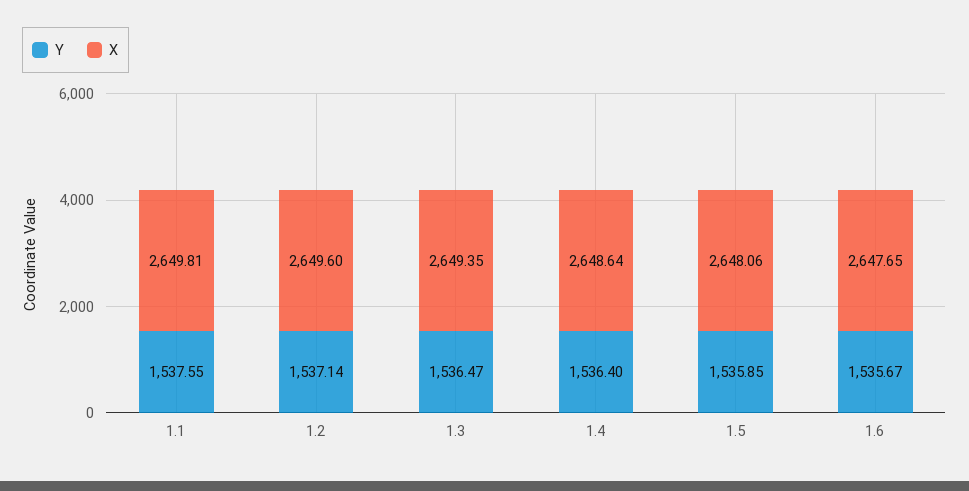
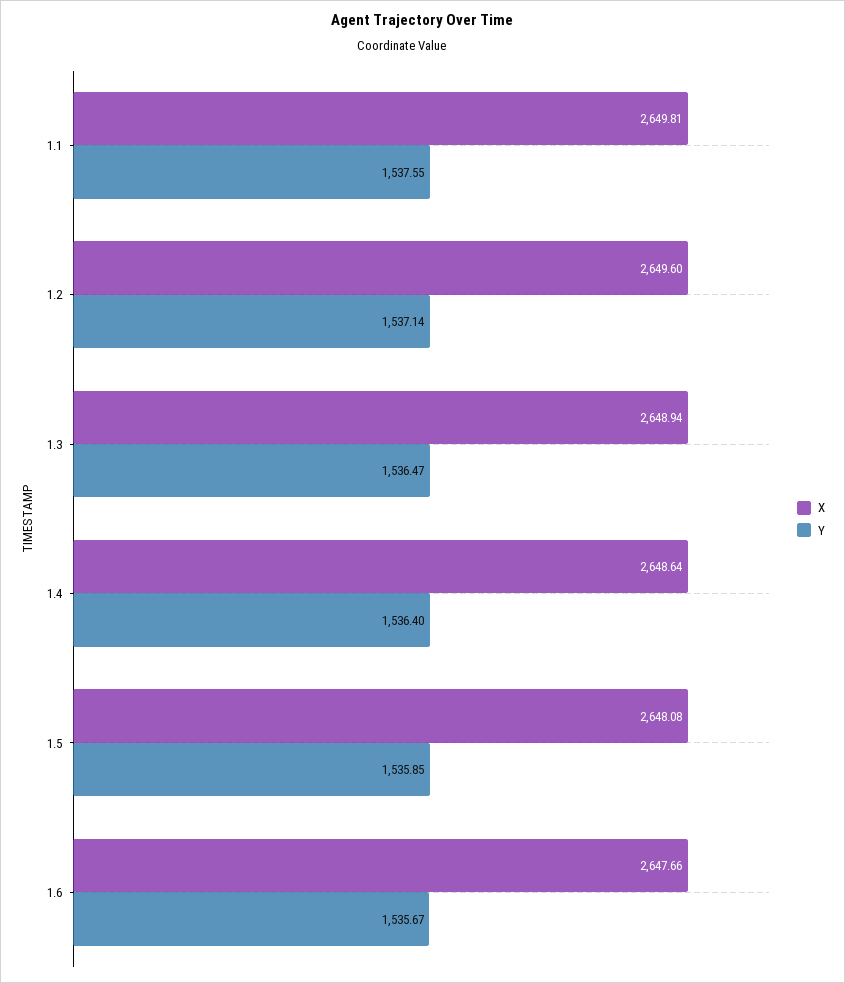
  {
    "Y": {
      "1.1": 1537.55,
      "1.2": 1537.14,
      "1.3": 1536.47,
      "1.4": 1536.4,
      "1.5": 1535.85,
      "1.6": 1535.67
    },
    "X": {
      "1.1": 2649.81,
      "1.2": 2649.6,
-     "1.3": 2649.35,
+     "1.3": 2648.94,
      "1.4": 2648.64,
-     "1.5": 2648.06,
+     "1.5": 2648.08,
-     "1.6": 2647.65
+     "1.6": 2647.66
    }
  }

